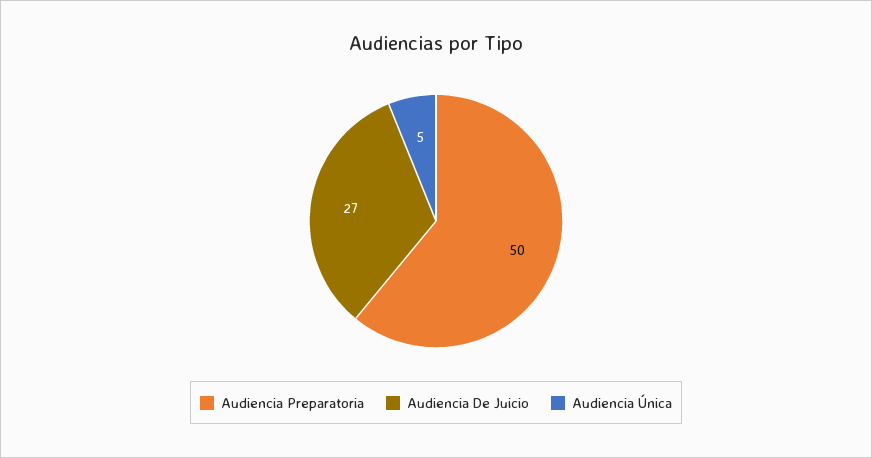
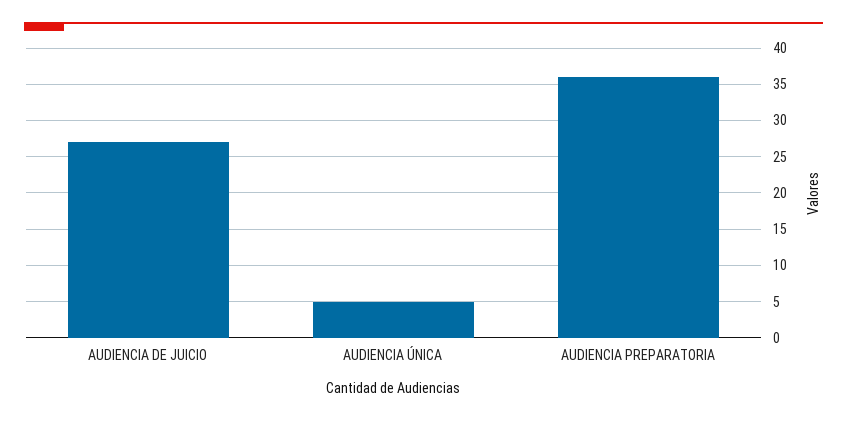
  {
-   "Audiencia Preparatoria": 50,
+   "Audiencia Preparatoria": 36,
    "Audiencia De Juicio": 27,
    "Audiencia Única": 5
  }

